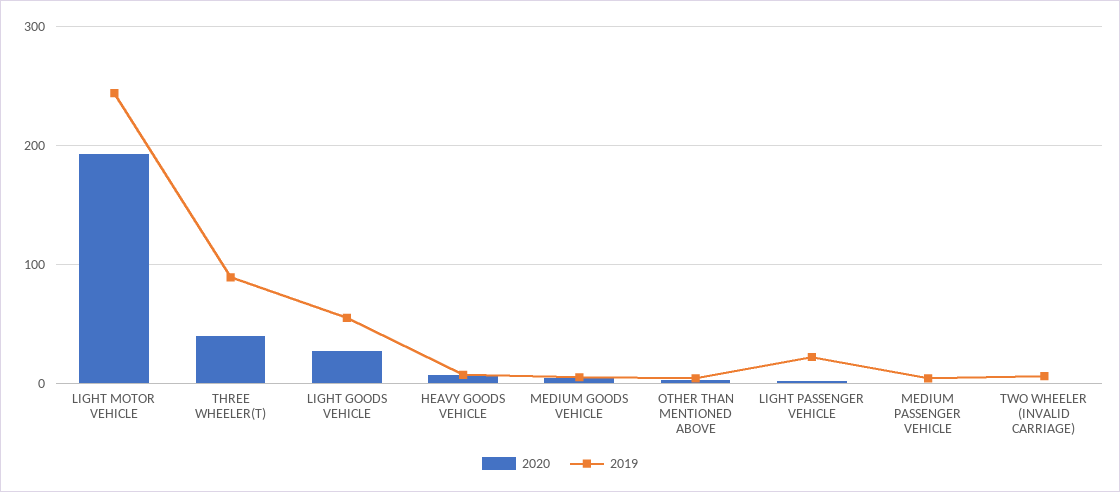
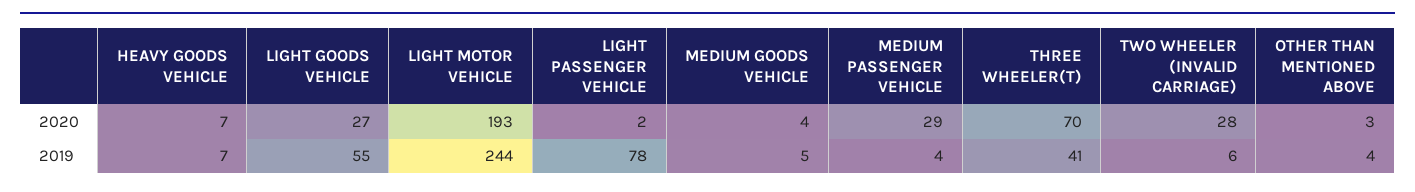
  {
    "2020": {
      "LIGHT MOTOR VEHICLE": 193,
-     "THREE WHEELER(T)": 40,
+     "THREE WHEELER(T)": 70,
      "LIGHT GOODS VEHICLE": 27,
      "HEAVY GOODS VEHICLE": 7,
      "MEDIUM GOODS VEHICLE": 4,
      "OTHER THAN MENTIONED ABOVE": 3,
      "LIGHT PASSENGER VEHICLE": 2,
-     "MEDIUM PASSENGER VEHICLE": 0,
+     "MEDIUM PASSENGER VEHICLE": 29,
-     "TWO WHEELER (INVALID CARRIAGE)": 0
+     "TWO WHEELER (INVALID CARRIAGE)": 28
    },
    "2019": {
      "LIGHT MOTOR VEHICLE": 244,
-     "THREE WHEELER(T)": 90,
+     "THREE WHEELER(T)": 41,
      "LIGHT GOODS VEHICLE": 55,
      "HEAVY GOODS VEHICLE": 7,
      "MEDIUM GOODS VEHICLE": 5,
      "OTHER THAN MENTIONED ABOVE": 4,
-     "LIGHT PASSENGER VEHICLE": 20,
+     "LIGHT PASSENGER VEHICLE": 78,
      "MEDIUM PASSENGER VEHICLE": 4,
      "TWO WHEELER (INVALID CARRIAGE)": 6
    }
  }

